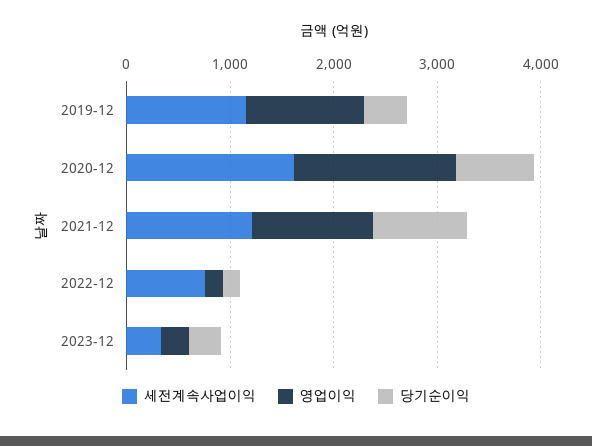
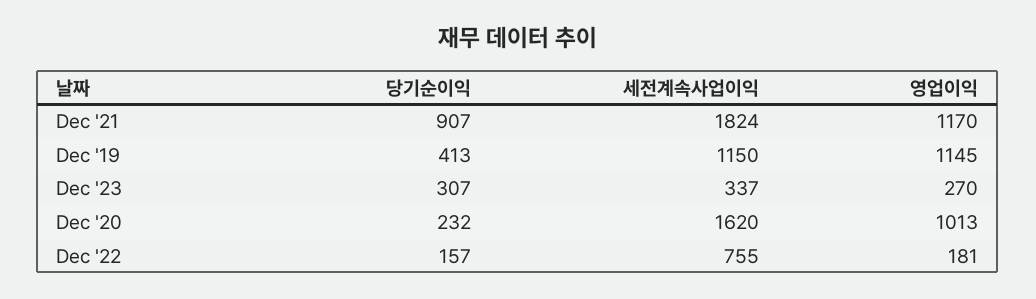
  {
    "세전계속사업이익": {
      "2019-12": 1150,
      "2020-12": 1620,
-     "2021-12": 1200,
+     "2021-12": 1824,
      "2022-12": 755,
      "2023-12": 337
    },
    "영업이익": {
      "2019-12": 1145,
-     "2020-12": 1600,
+     "2020-12": 1013,
      "2021-12": 1170,
      "2022-12": 181,
      "2023-12": 270
    },
    "당기순이익": {
      "2019-12": 413,
-     "2020-12": 800,
+     "2020-12": 232,
      "2021-12": 907,
      "2022-12": 157,
      "2023-12": 307
    }
  }

